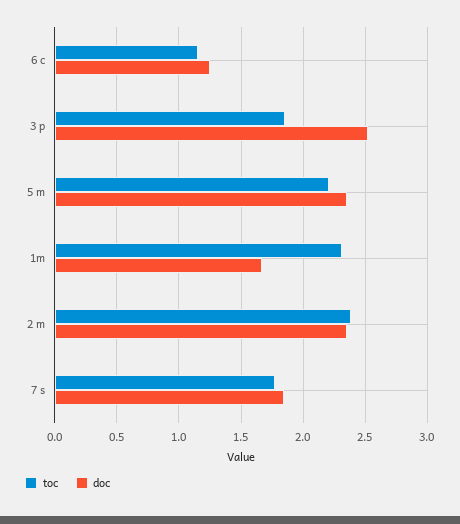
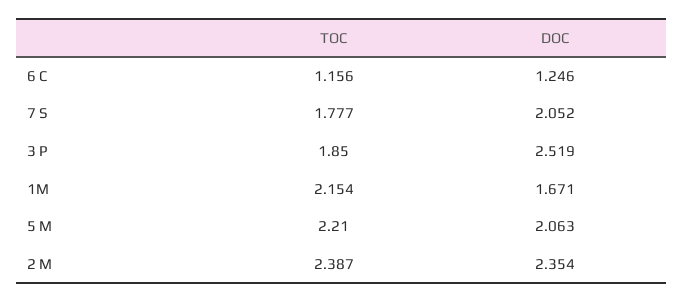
  {
    "toc": {
      "6 c": 1.156,
      "3 p": 1.85,
      "5 m": 2.21,
-     "1m": 2.3,
+     "1m": 2.154,
      "2 m": 2.387,
      "7 s": 1.777
    },
    "doc": {
      "6 c": 1.246,
      "3 p": 2.519,
-     "5 m": 2.35,
+     "5 m": 2.063,
      "1m": 1.671,
      "2 m": 2.354,
-     "7 s": 1.85
+     "7 s": 2.052
    }
  }

